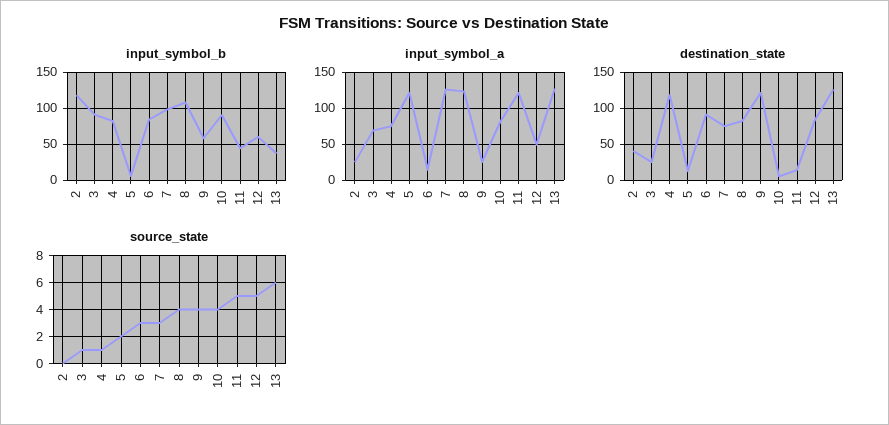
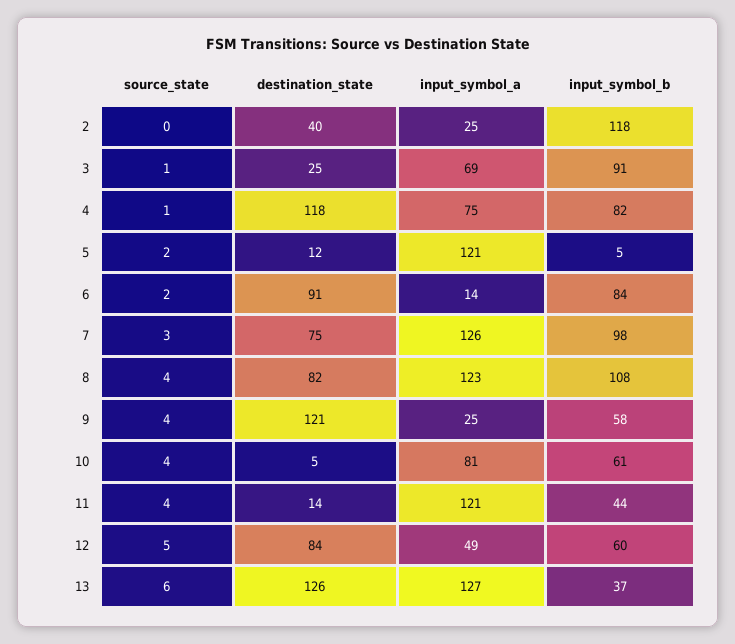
  {
    "input_symbol_b": {
      "2": 118,
      "3": 91,
      "4": 82,
      "5": 5,
      "6": 84,
      "7": 98,
      "8": 108,
      "9": 58,
-     "10": 90,
+     "10": 61,
      "11": 44,
      "12": 60,
      "13": 37
    },
    "input_symbol_a": {
      "2": 25,
      "3": 69,
      "4": 75,
      "5": 121,
      "6": 14,
      "7": 126,
      "8": 123,
      "9": 25,
      "10": 81,
      "11": 121,
      "12": 49,
      "13": 127
    },
    "destination_state": {
      "2": 40,
      "3": 25,
      "4": 118,
      "5": 12,
      "6": 91,
      "7": 75,
      "8": 82,
      "9": 121,
      "10": 5,
      "11": 14,
      "12": 84,
      "13": 126
    },
    "source_state": {
      "2": 0,
      "3": 1,
      "4": 1,
      "5": 2,
-     "6": 3,
+     "6": 2,
      "7": 3,
      "8": 4,
      "9": 4,
      "10": 4,
-     "11": 5,
+     "11": 4,
      "12": 5,
      "13": 6
    }
  }

